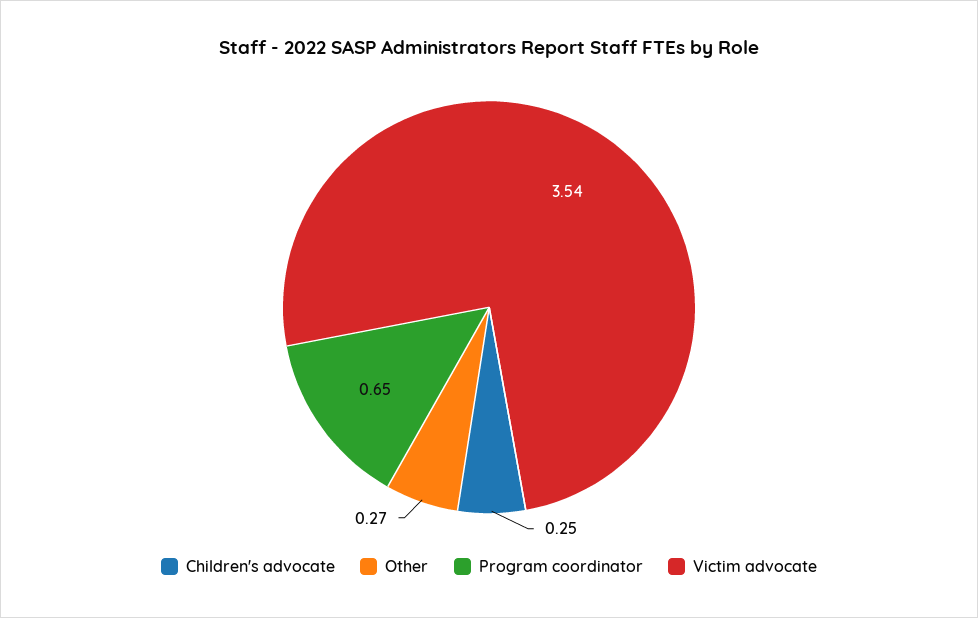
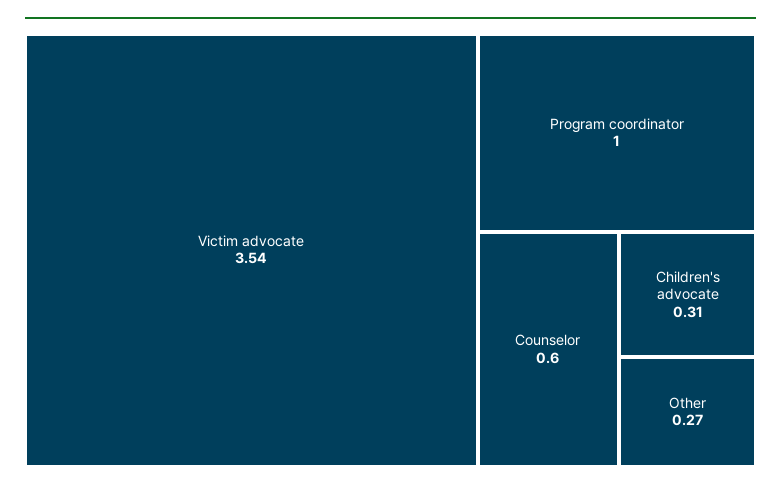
  {
-   "Children's advocate": 0.25,
+   "Children's advocate": 0.31,
    "Other": 0.27,
-   "Program coordinator": 0.65,
+   "Program coordinator": 1,
-   "Victim advocate": 3.54
+   "Victim advocate": 3.54,
+   "Counselor": 0.6
  }

